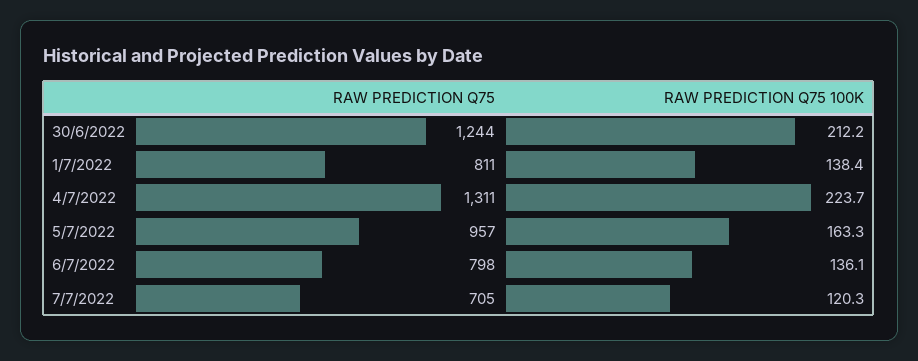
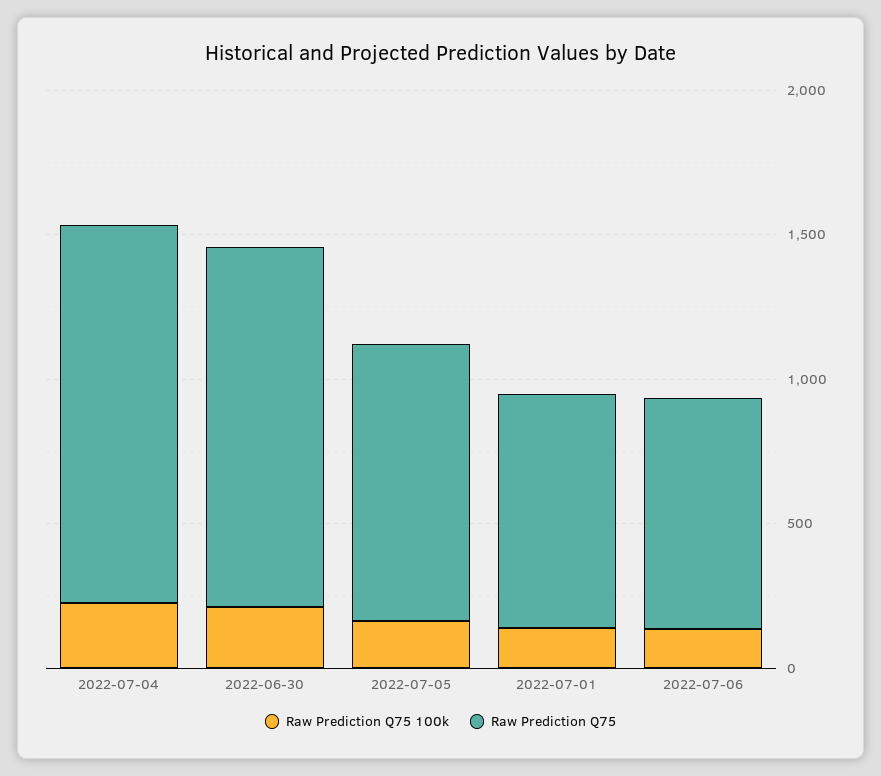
  {
    "RAW PREDICTION Q75": {
      "30/6/2022": 1244,
      "1/7/2022": 811,
      "4/7/2022": 1311,
      "5/7/2022": 957,
-     "6/7/2022": 798,
+     "6/7/2022": 798
-     "7/7/2022": 705
    },
    "RAW PREDICTION Q75 100K": {
      "30/6/2022": 212.2,
      "1/7/2022": 138.4,
      "4/7/2022": 223.7,
      "5/7/2022": 163.3,
-     "6/7/2022": 136.1,
+     "6/7/2022": 136.1
-     "7/7/2022": 120.3
    }
  }

